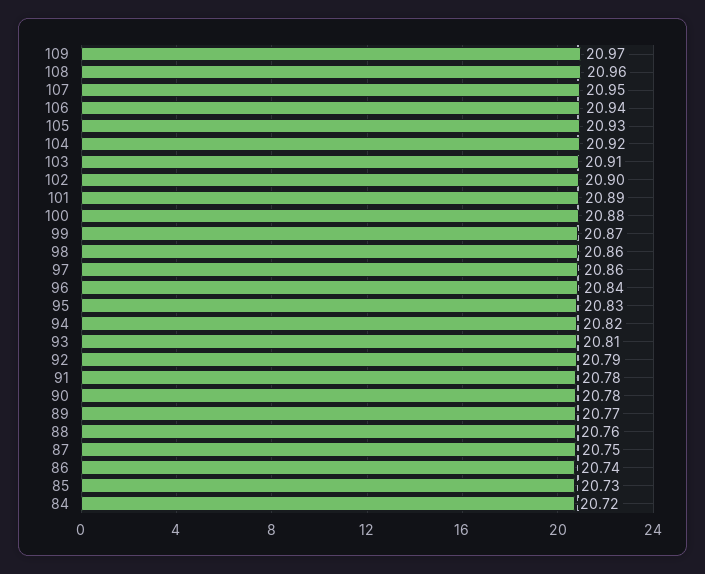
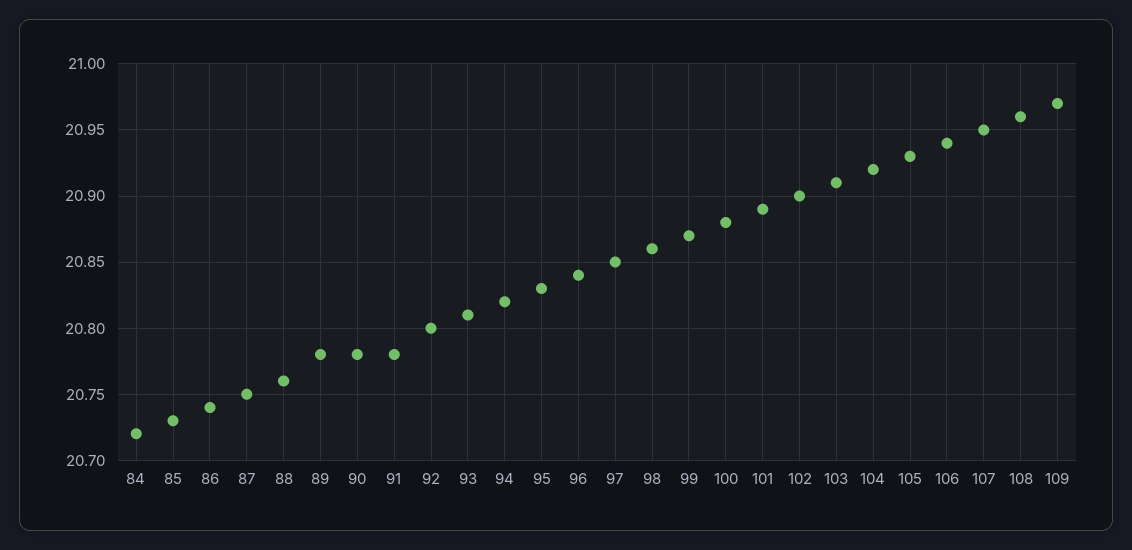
  {
    "109": 20.97,
    "108": 20.96,
    "107": 20.95,
    "106": 20.94,
    "105": 20.93,
    "104": 20.92,
    "103": 20.91,
    "102": 20.9,
    "101": 20.89,
    "100": 20.88,
    "99": 20.87,
    "98": 20.86,
-   "97": 20.86,
+   "97": 20.85,
    "96": 20.84,
    "95": 20.83,
    "94": 20.82,
    "93": 20.81,
-   "92": 20.79,
+   "92": 20.8,
    "91": 20.78,
    "90": 20.78,
-   "89": 20.77,
+   "89": 20.78,
    "88": 20.76,
    "87": 20.75,
    "86": 20.74,
    "85": 20.73,
    "84": 20.72
  }

